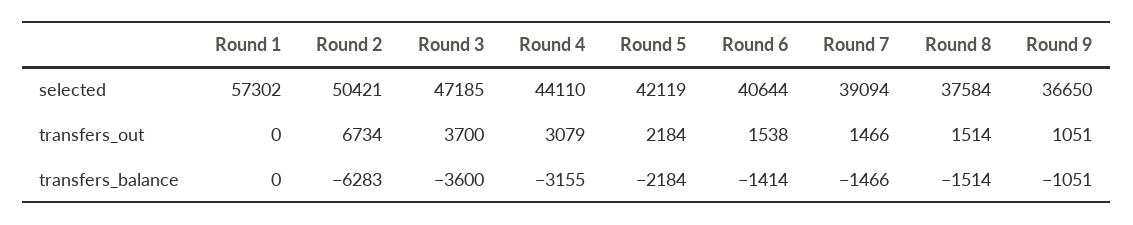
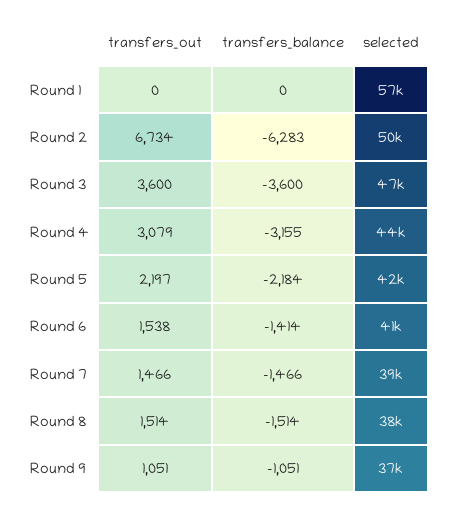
  {
    "Round 1": {
      "selected": 57302,
      "transfers_out": 0,
      "transfers_balance": 0
    },
    "Round 2": {
      "selected": 50421,
      "transfers_out": 6734,
      "transfers_balance": -6283
    },
    "Round 3": {
      "selected": 47185,
-     "transfers_out": 3700,
+     "transfers_out": 3600,
      "transfers_balance": -3600
    },
    "Round 4": {
      "selected": 44110,
      "transfers_out": 3079,
      "transfers_balance": -3155
    },
    "Round 5": {
      "selected": 42119,
-     "transfers_out": 2184,
+     "transfers_out": 2197,
      "transfers_balance": -2184
    },
    "Round 6": {
      "selected": 40644,
      "transfers_out": 1538,
      "transfers_balance": -1414
    },
    "Round 7": {
      "selected": 39094,
      "transfers_out": 1466,
      "transfers_balance": -1466
    },
    "Round 8": {
      "selected": 37584,
      "transfers_out": 1514,
      "transfers_balance": -1514
    },
    "Round 9": {
      "selected": 36650,
      "transfers_out": 1051,
      "transfers_balance": -1051
    }
  }

